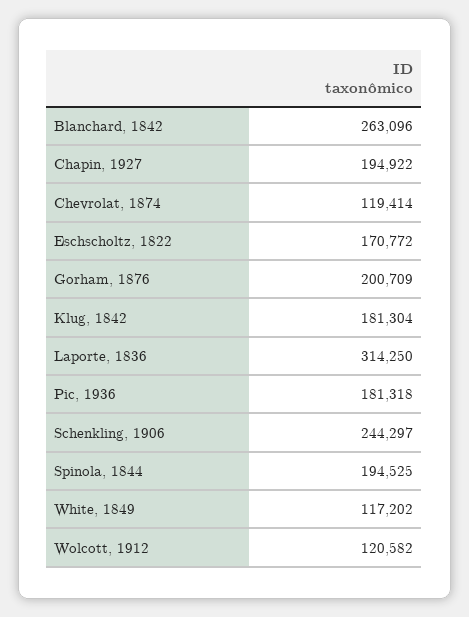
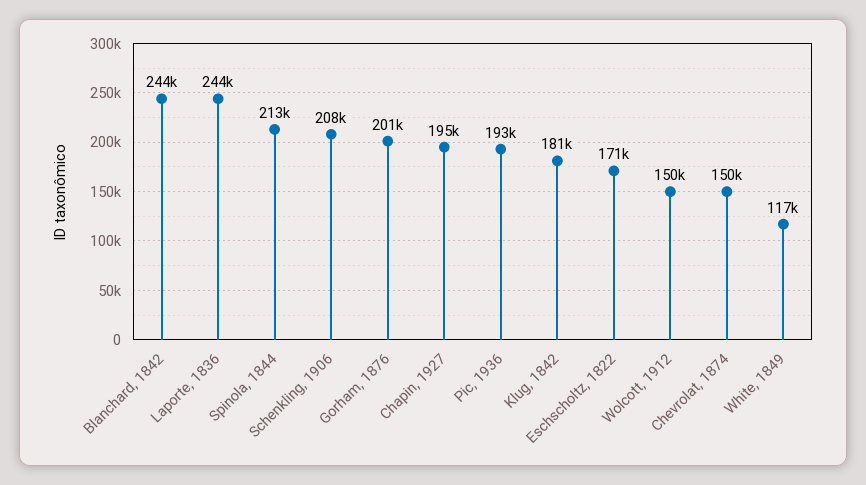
  {
-   "Blanchard, 1842": 263096,
+   "Blanchard, 1842": 244000,
    "Chapin, 1927": 194922,
-   "Chevrolat, 1874": 119414,
+   "Chevrolat, 1874": 150000,
    "Eschscholtz, 1822": 170772,
    "Gorham, 1876": 200709,
    "Klug, 1842": 181304,
-   "Laporte, 1836": 314250,
+   "Laporte, 1836": 244000,
-   "Pic, 1936": 181318,
+   "Pic, 1936": 193000,
-   "Schenkling, 1906": 244297,
+   "Schenkling, 1906": 208000,
-   "Spinola, 1844": 194525,
+   "Spinola, 1844": 213000,
    "White, 1849": 117202,
-   "Wolcott, 1912": 120582
+   "Wolcott, 1912": 150000
  }

